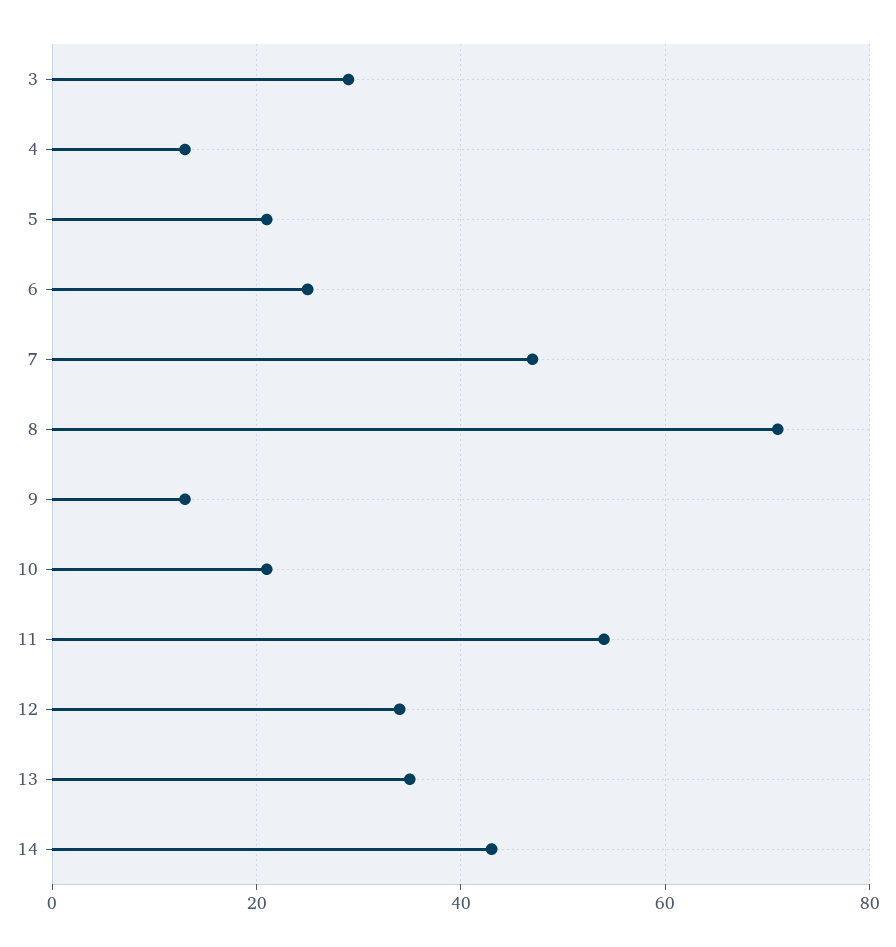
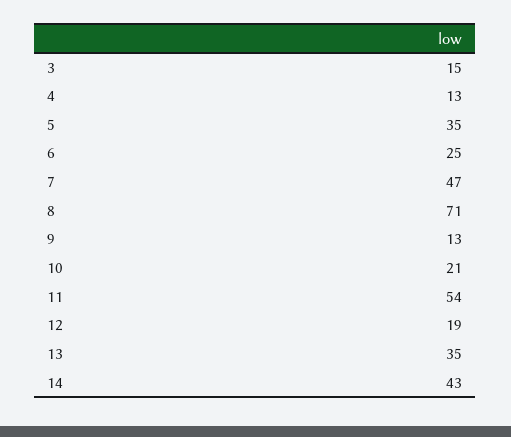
  {
-   "3": 30,
+   "3": 15,
    "4": 13,
-   "5": 20,
+   "5": 35,
    "6": 25,
    "7": 47,
    "8": 71,
    "9": 13,
    "10": 21,
    "11": 54,
-   "12": 35,
+   "12": 19,
    "13": 35,
    "14": 43
  }

